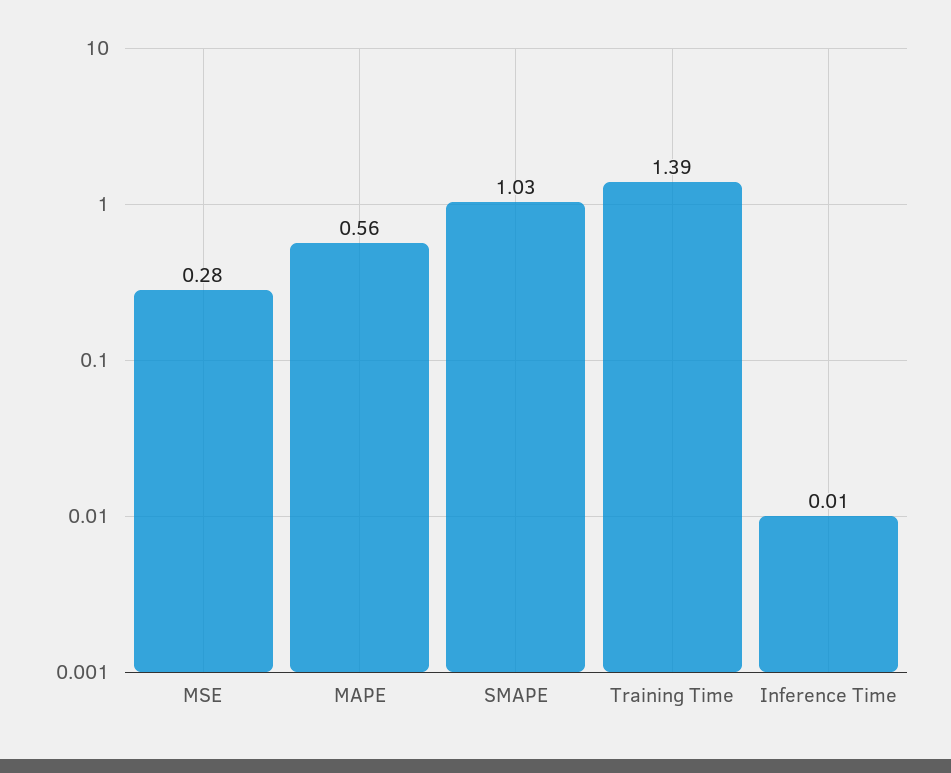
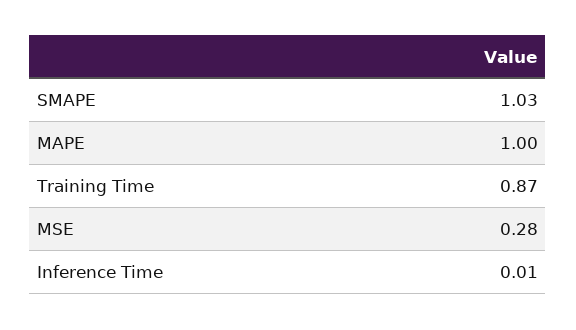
  {
    "MSE": 0.28,
-   "MAPE": 0.56,
+   "MAPE": 1,
    "SMAPE": 1.03,
-   "Training Time": 1.39,
+   "Training Time": 0.87,
    "Inference Time": 0.01
  }

